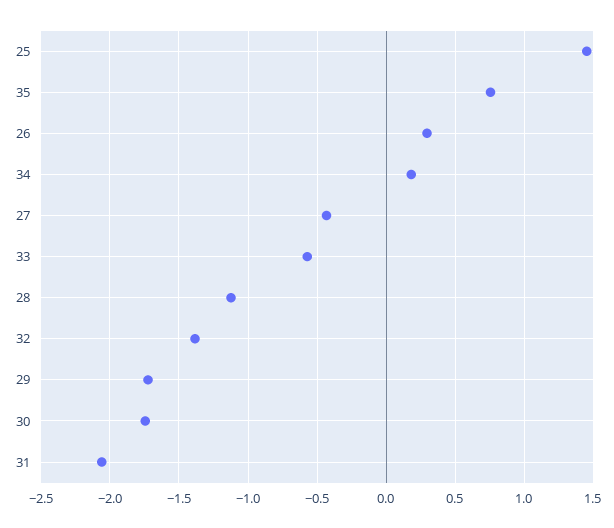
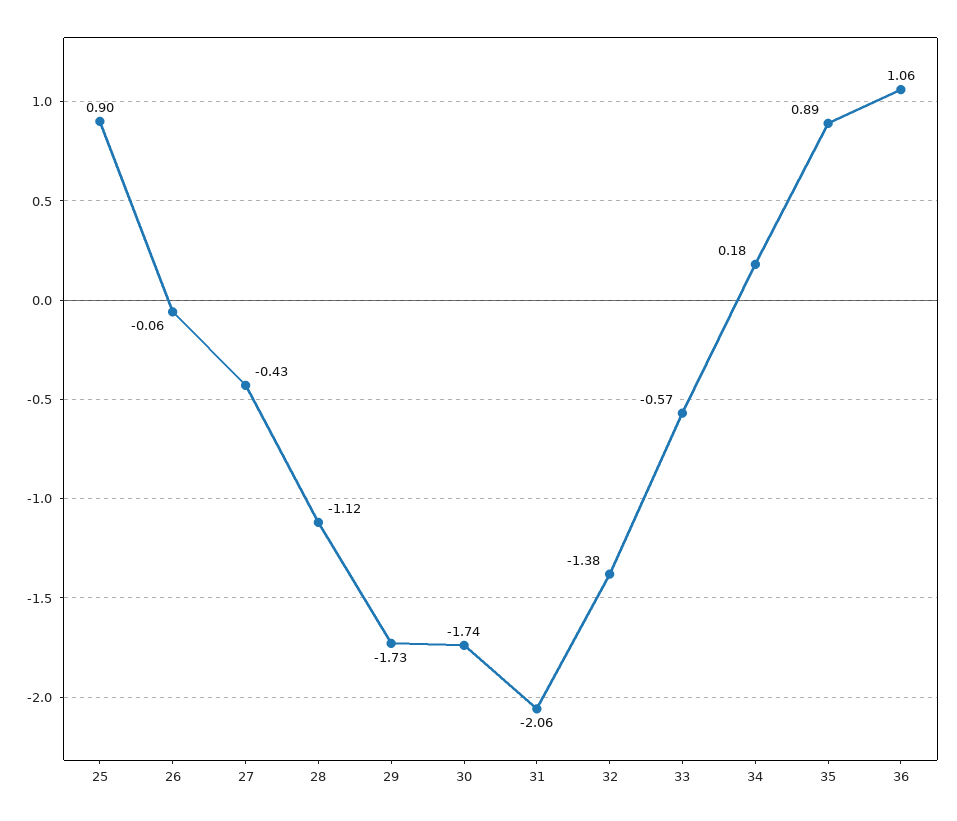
  {
-   "25": 1.45,
+   "25": 0.9,
-   "35": 0.75,
+   "35": 0.89,
-   "26": 0.3,
+   "26": -0.06,
    "34": 0.18,
    "27": -0.43,
    "33": -0.57,
    "28": -1.12,
    "32": -1.38,
    "29": -1.73,
    "30": -1.74,
-   "31": -2.06
+   "31": -2.06,
+   "36": 1.06
  }

